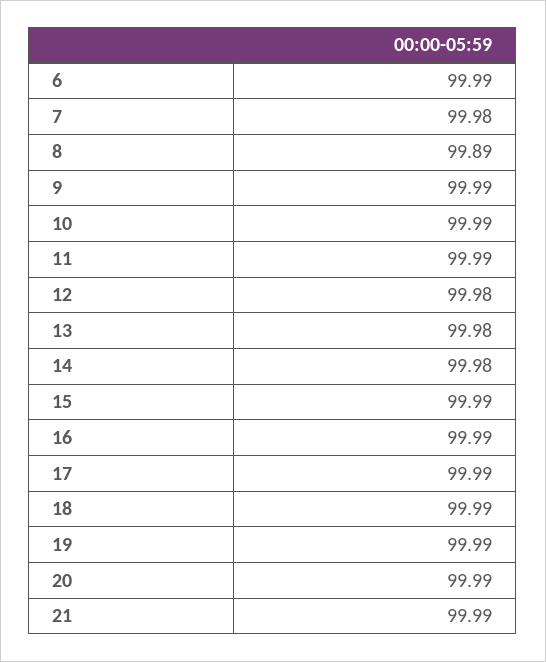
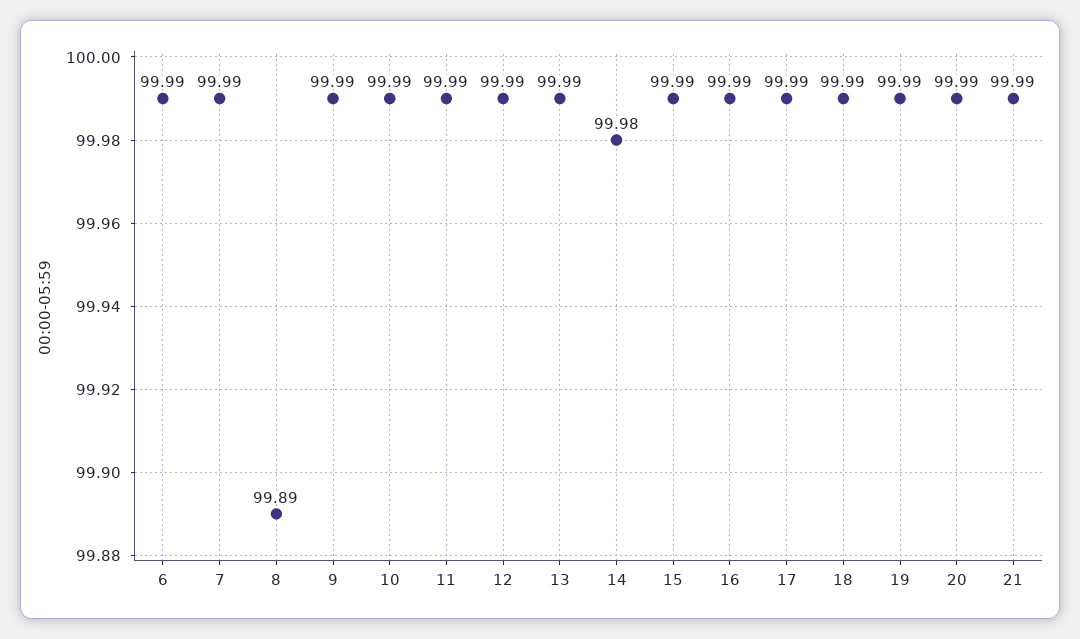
  {
    "6": 99.99,
-   "7": 99.98,
+   "7": 99.99,
    "8": 99.89,
    "9": 99.99,
    "10": 99.99,
    "11": 99.99,
-   "12": 99.98,
+   "12": 99.99,
-   "13": 99.98,
+   "13": 99.99,
    "14": 99.98,
    "15": 99.99,
    "16": 99.99,
    "17": 99.99,
    "18": 99.99,
    "19": 99.99,
    "20": 99.99,
    "21": 99.99
  }

